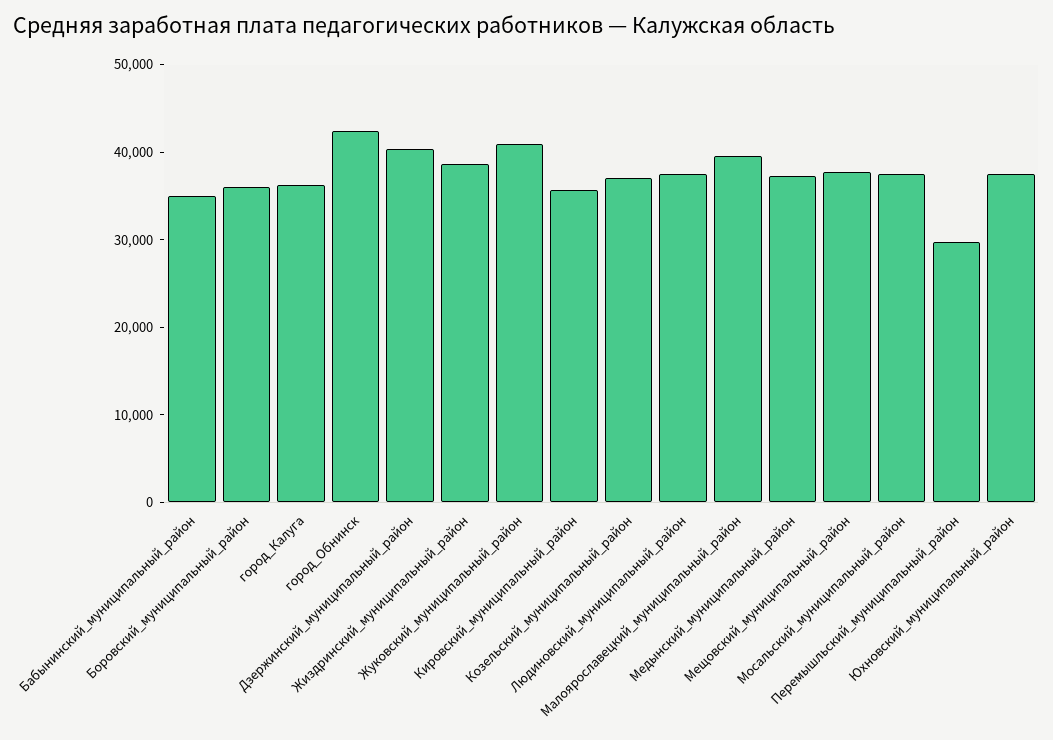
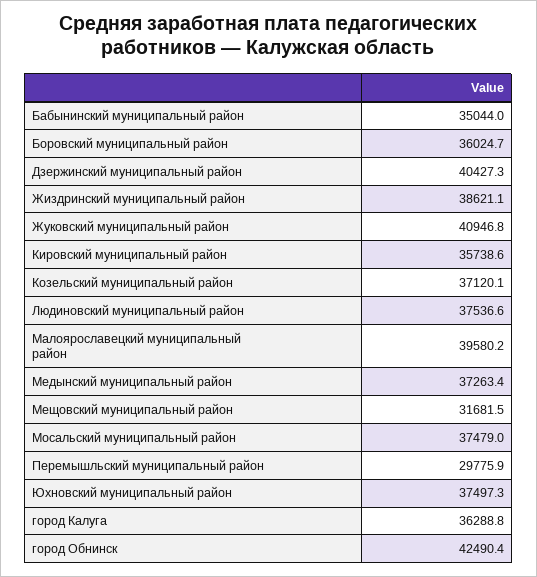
  {
    "Бабынинский_муниципальный_район": 35044,
    "Боровский_муниципальный_район": 36024.7,
    "город_Калуга": 36288.8,
    "город_Обнинск": 42490.4,
    "Дзержинский_муниципальный_район": 40427.3,
    "Жиздринский_муниципальный_район": 38621.1,
    "Жуковский_муниципальный_район": 40946.8,
    "Кировский_муниципальный_район": 35738.6,
    "Козельский_муниципальный_район": 37120.1,
    "Людиновский_муниципальный_район": 37536.6,
    "Малоярославецкий_муниципальный_район": 39580.2,
    "Медынский_муниципальный_район": 37263.4,
-   "Мещовский_муниципальный_район": 38000,
+   "Мещовский_муниципальный_район": 31681.5,
    "Мосальский_муниципальный_район": 37479,
    "Перемышльский_муниципальный_район": 29775.9,
    "Юхновский_муниципальный_район": 37497.3
  }

